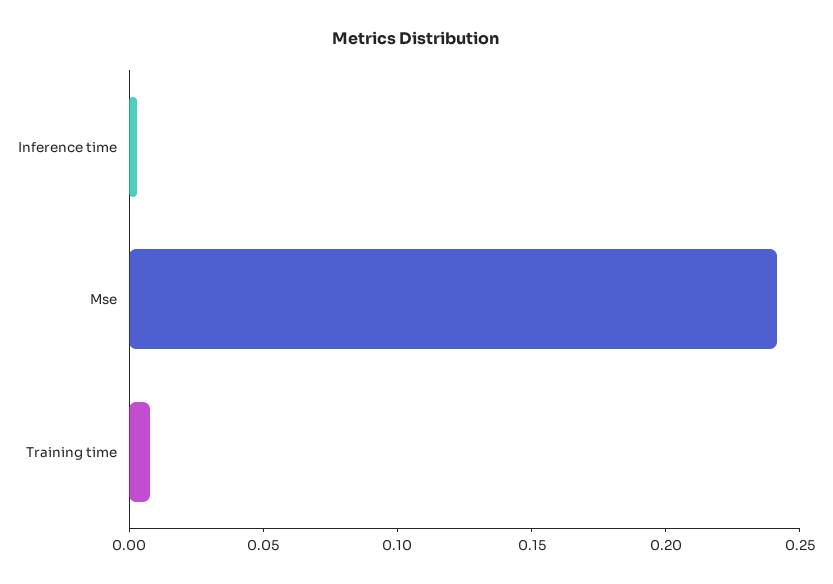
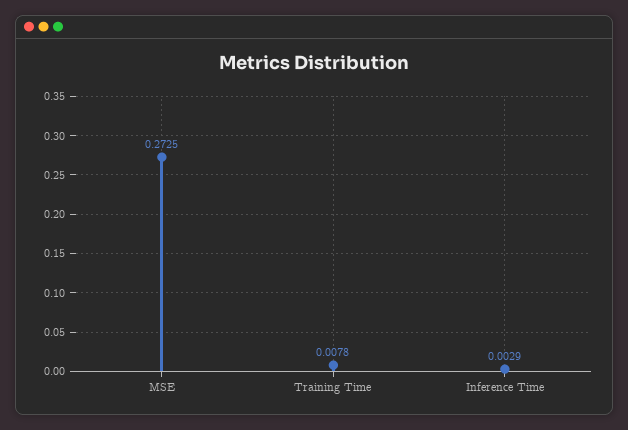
  {
    "Inference time": 0.0029,
-   "Mse": 0.24,
+   "Mse": 0.2725,
    "Training time": 0.0078
  }

